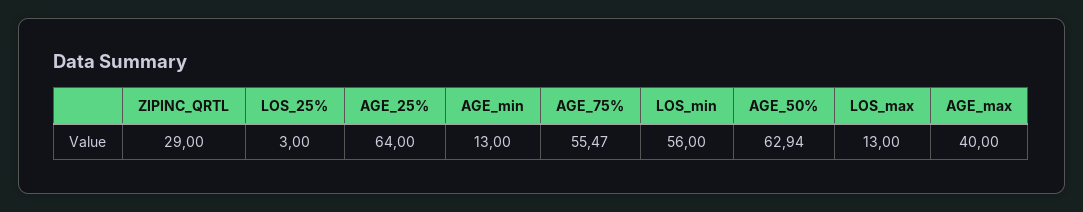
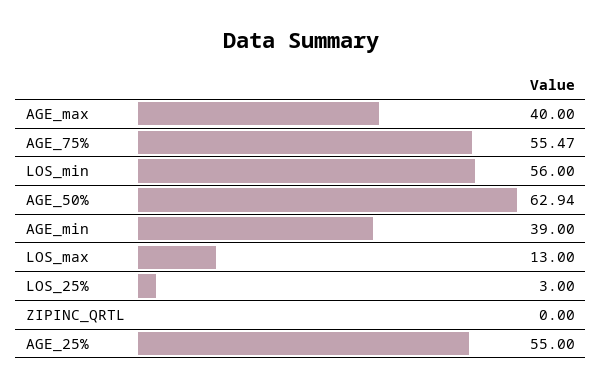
  {
-   "ZIPINC_QRTL": 29,
+   "ZIPINC_QRTL": 0,
    "LOS_25%": 3,
-   "AGE_25%": 64,
+   "AGE_25%": 55,
-   "AGE_min": 13,
+   "AGE_min": 39,
    "AGE_75%": 55.47,
    "LOS_min": 56,
    "AGE_50%": 62.94,
    "LOS_max": 13,
    "AGE_max": 40
  }

